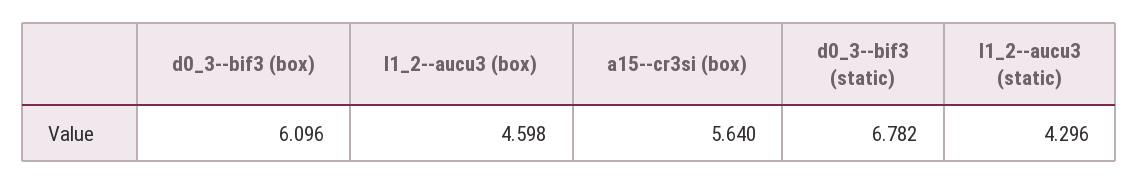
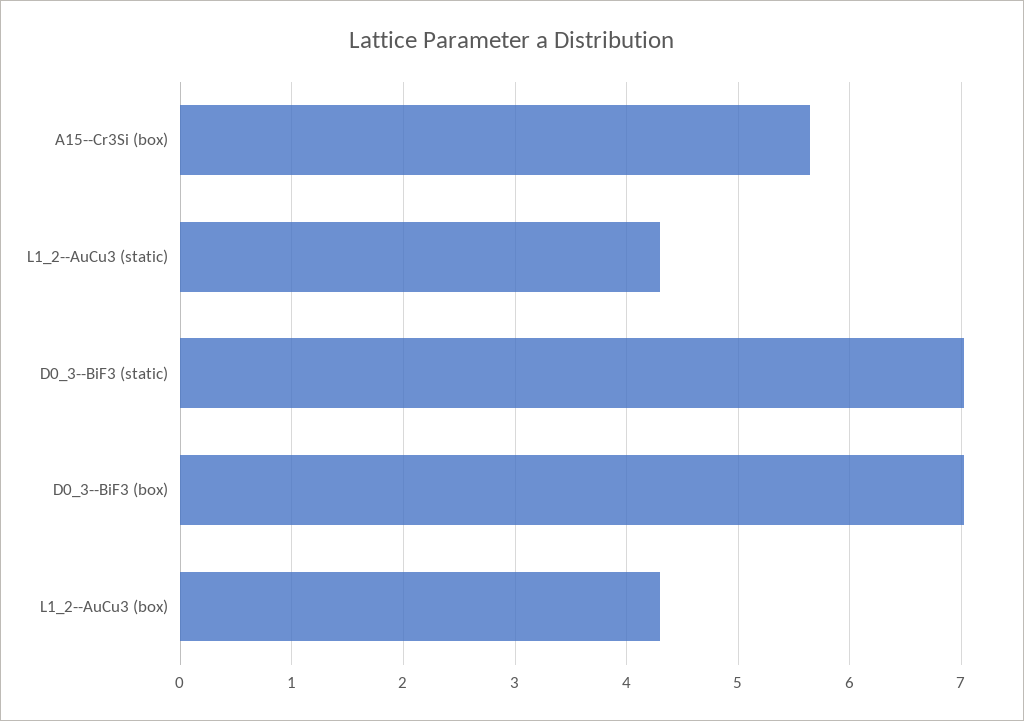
  {
-   "d0_3--bif3 (box)": 6.096,
+   "d0_3--bif3 (box)": 7,
-   "l1_2--aucu3 (box)": 4.598,
+   "l1_2--aucu3 (box)": 4.3,
    "a15--cr3si (box)": 5.64,
-   "d0_3--bif3 (static)": 6.782,
+   "d0_3--bif3 (static)": 7,
    "l1_2--aucu3 (static)": 4.296
  }

